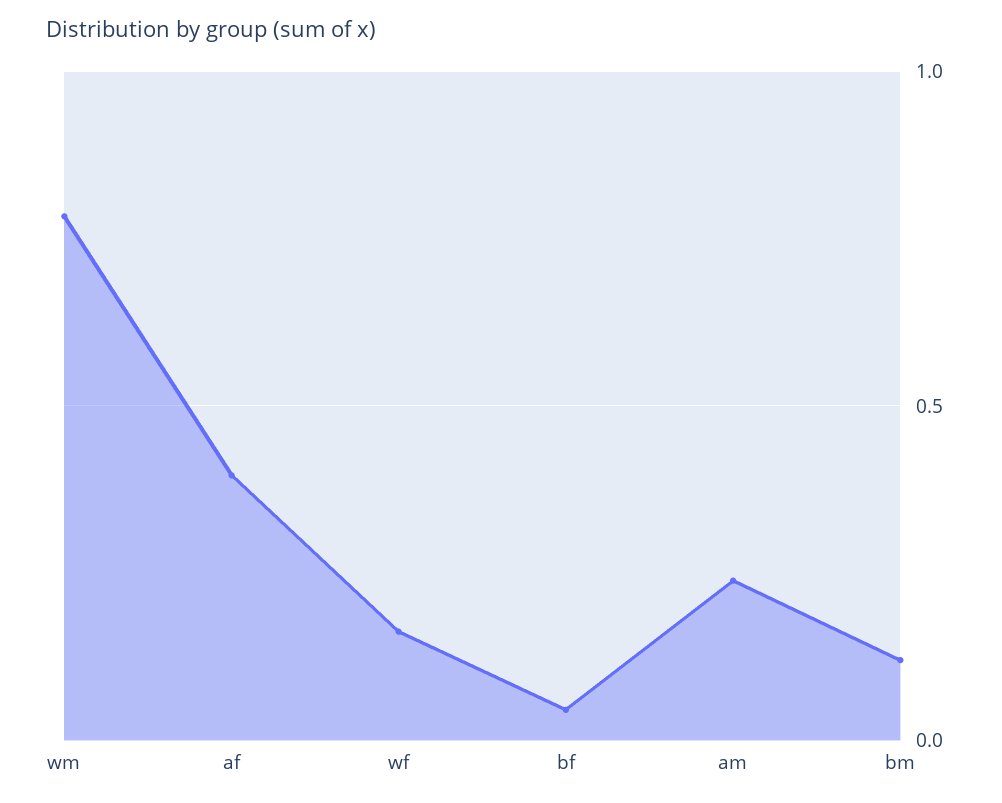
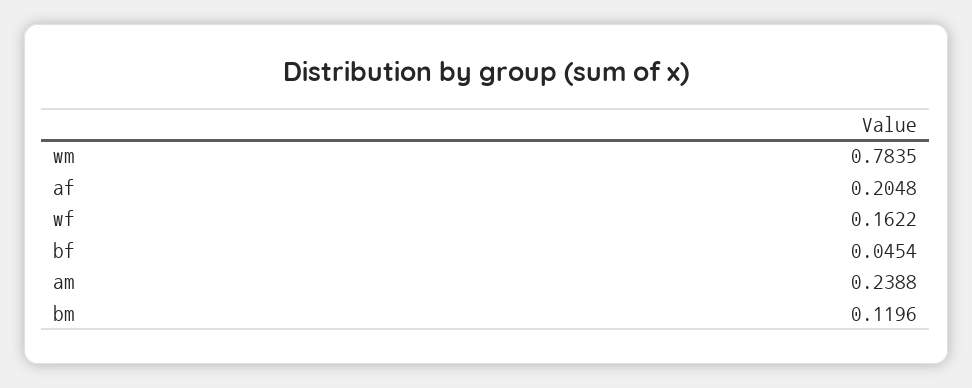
  {
    "wm": 0.7835,
-   "af": 0.4,
+   "af": 0.2048,
    "wf": 0.1622,
    "bf": 0.0454,
    "am": 0.2388,
    "bm": 0.1196
  }

